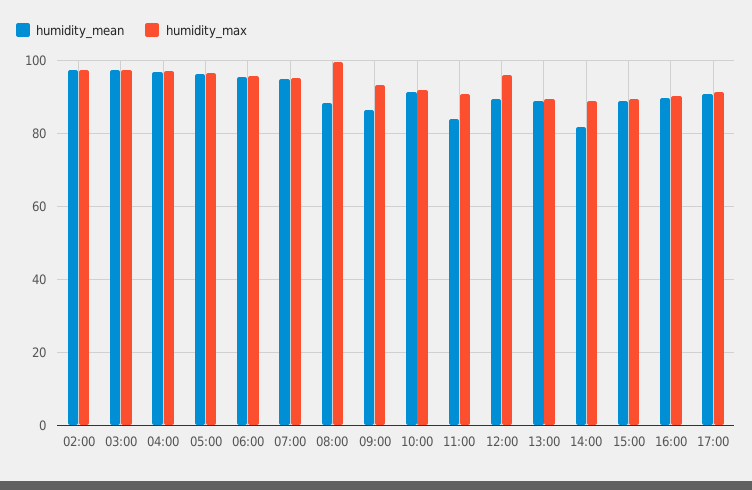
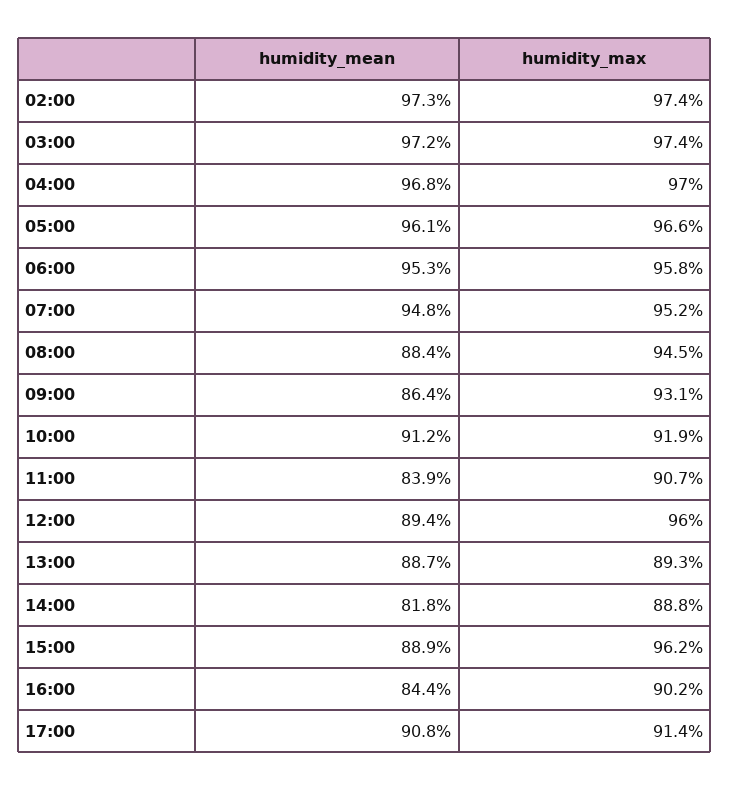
  {
    "humidity_mean": {
      "02:00": 97.3,
      "03:00": 97.2,
      "04:00": 96.8,
      "05:00": 96.1,
      "06:00": 95.3,
      "07:00": 94.8,
      "08:00": 88.4,
      "09:00": 86.4,
      "10:00": 91.2,
      "11:00": 83.9,
      "12:00": 89.4,
      "13:00": 88.7,
      "14:00": 81.8,
      "15:00": 88.9,
-     "16:00": 90,
+     "16:00": 84.4,
      "17:00": 90.8
    },
    "humidity_max": {
      "02:00": 97.4,
      "03:00": 97.4,
      "04:00": 97,
      "05:00": 96.6,
      "06:00": 95.8,
      "07:00": 95.2,
-     "08:00": 100,
+     "08:00": 94.5,
      "09:00": 93.1,
      "10:00": 91.9,
      "11:00": 90.7,
      "12:00": 96,
      "13:00": 89.3,
      "14:00": 88.8,
-     "15:00": 90,
+     "15:00": 96.2,
      "16:00": 90.2,
      "17:00": 91.4
    }
  }

